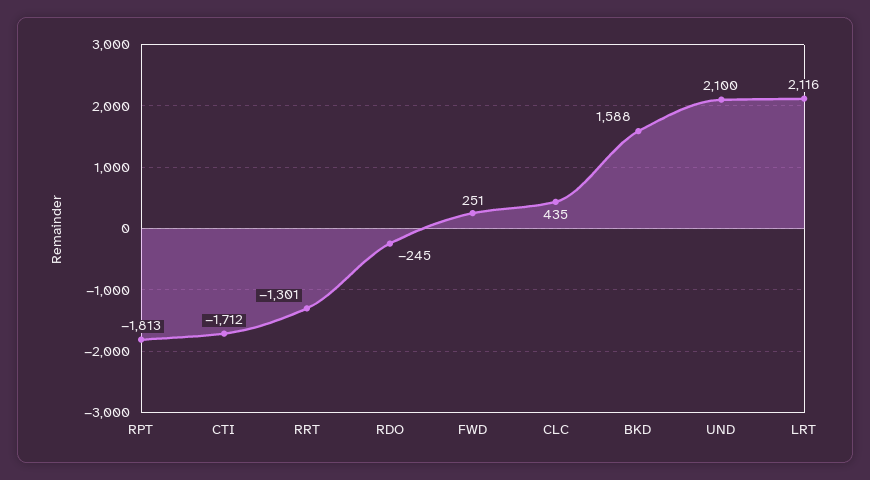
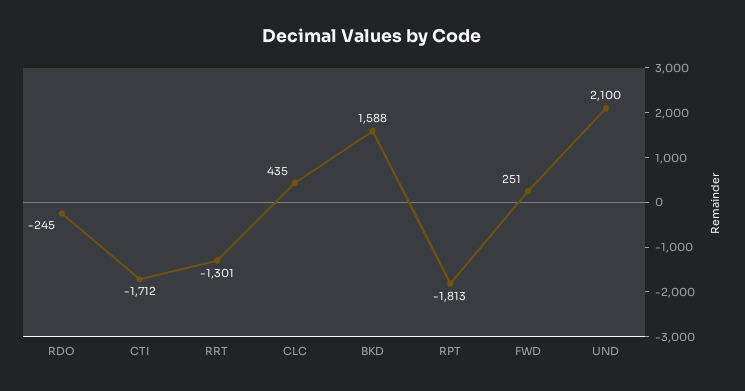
  {
    "RPT": -1813,
    "CTI": -1712,
    "RRT": -1301,
    "RDO": -245,
    "FWD": 251,
    "CLC": 435,
    "BKD": 1588,
-   "UND": 2100,
+   "UND": 2100
-   "LRT": 2116
  }

